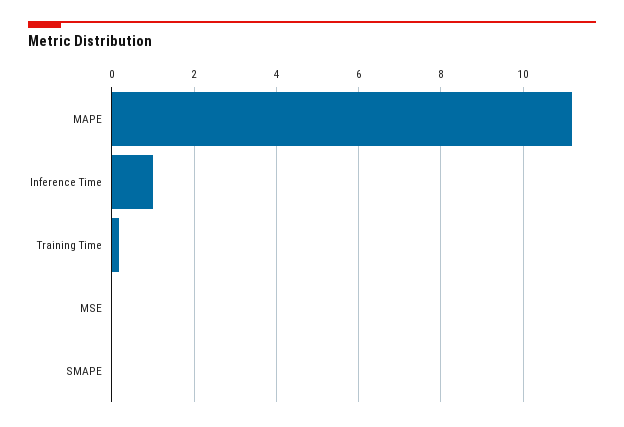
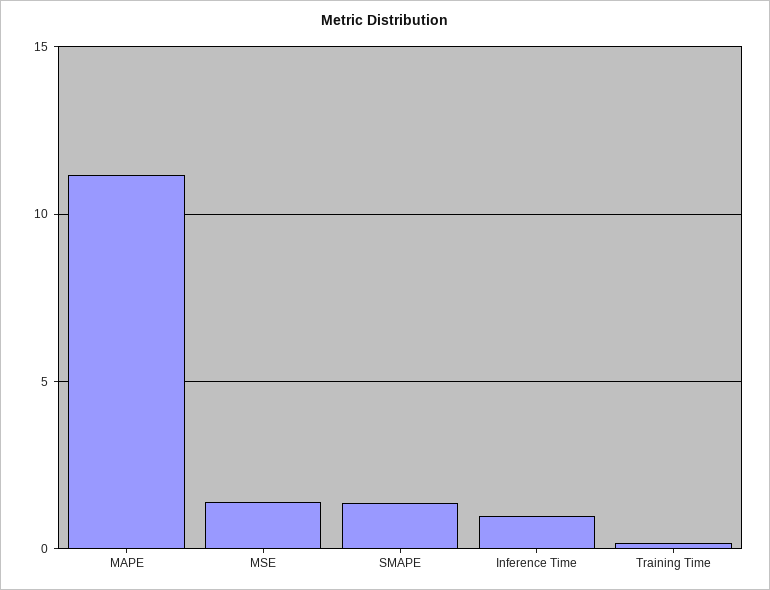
  {
    "MAPE": 11.2,
    "Inference Time": 1,
    "Training Time": 0.2,
-   "MSE": 0,
+   "MSE": 1.5,
-   "SMAPE": 0
+   "SMAPE": 1.5
  }

